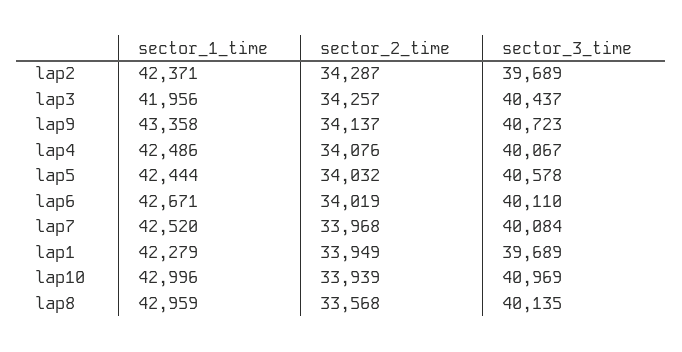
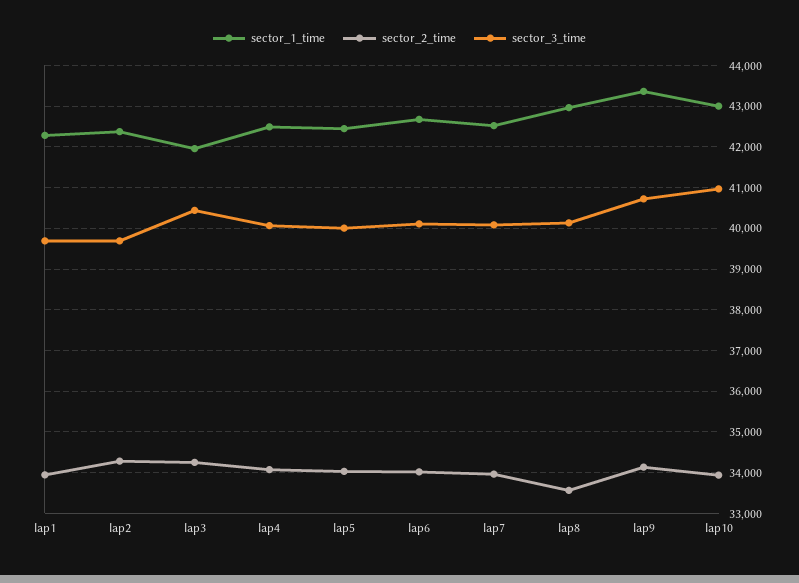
  {
    "sector_1_time": {
      "lap2": 42371,
      "lap3": 41956,
      "lap9": 43358,
      "lap4": 42486,
      "lap5": 42444,
      "lap6": 42671,
      "lap7": 42520,
      "lap1": 42279,
      "lap10": 42996,
      "lap8": 42959
    },
    "sector_2_time": {
      "lap2": 34287,
      "lap3": 34257,
      "lap9": 34137,
      "lap4": 34076,
      "lap5": 34032,
      "lap6": 34019,
      "lap7": 33968,
      "lap1": 33949,
      "lap10": 33939,
      "lap8": 33568
    },
    "sector_3_time": {
      "lap2": 39689,
      "lap3": 40437,
      "lap9": 40723,
      "lap4": 40067,
-     "lap5": 40578,
+     "lap5": 40000,
      "lap6": 40110,
      "lap7": 40084,
      "lap1": 39689,
      "lap10": 40969,
      "lap8": 40135
    }
  }

